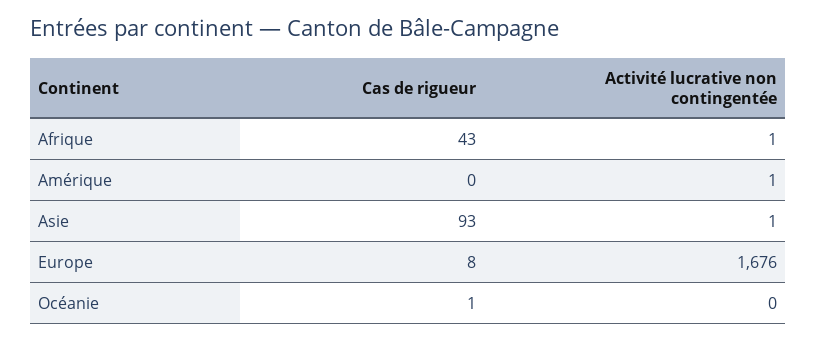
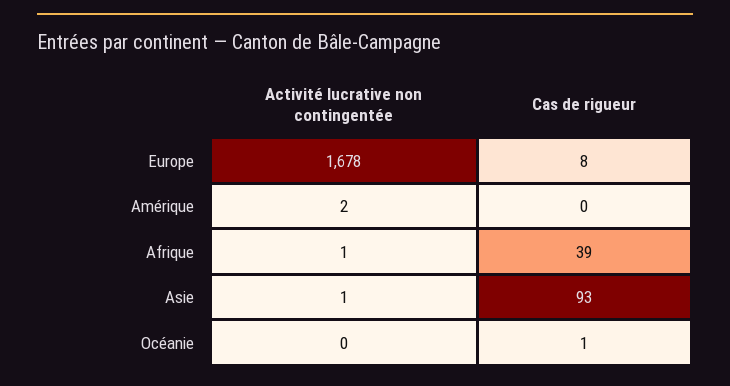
  {
    "Cas de rigueur": {
-     "Afrique": 43,
+     "Afrique": 39,
      "Amérique": 0,
      "Asie": 93,
      "Europe": 8,
      "Océanie": 1
    },
    "Activité lucrative non contingentée": {
      "Afrique": 1,
-     "Amérique": 1,
+     "Amérique": 2,
      "Asie": 1,
-     "Europe": 1676,
+     "Europe": 1678,
      "Océanie": 0
    }
  }

